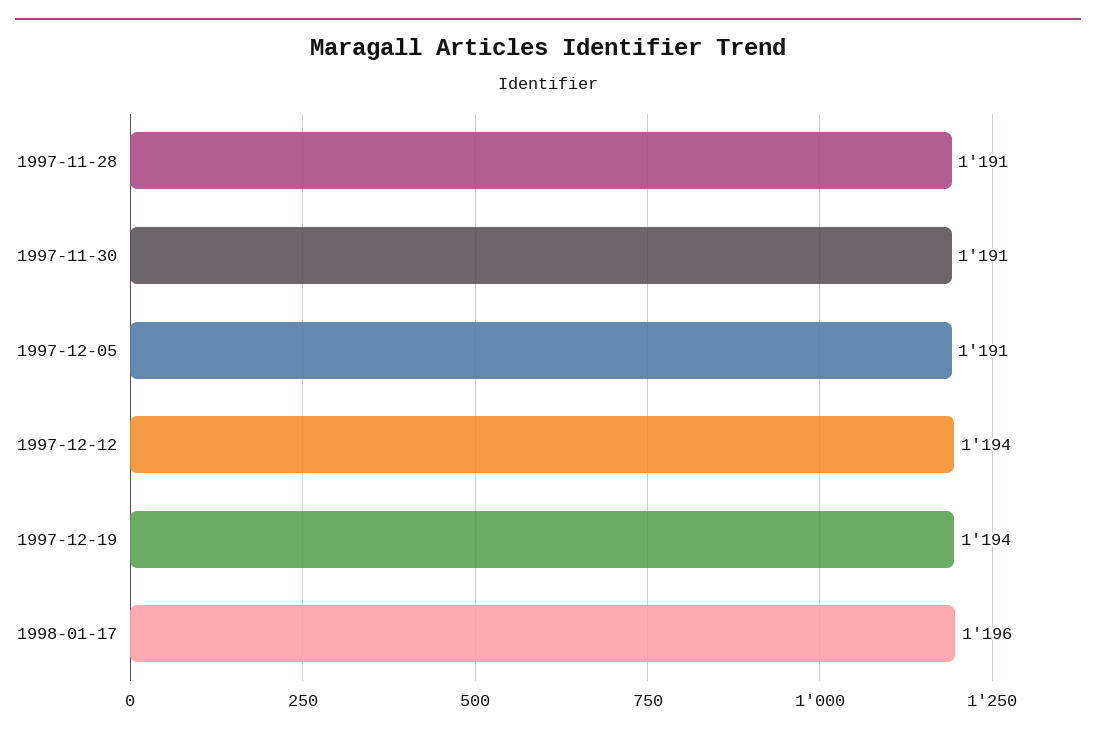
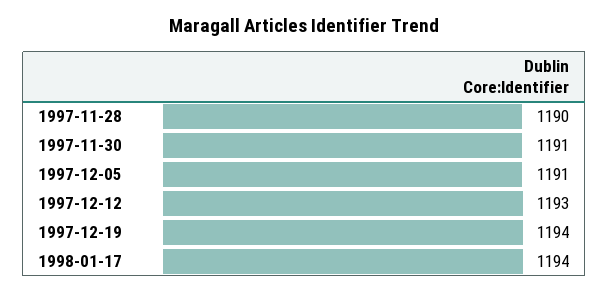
  {
-   "1997-11-28": 1191,
+   "1997-11-28": 1190,
    "1997-11-30": 1191,
    "1997-12-05": 1191,
-   "1997-12-12": 1194,
+   "1997-12-12": 1193,
    "1997-12-19": 1194,
-   "1998-01-17": 1196
+   "1998-01-17": 1194
  }

